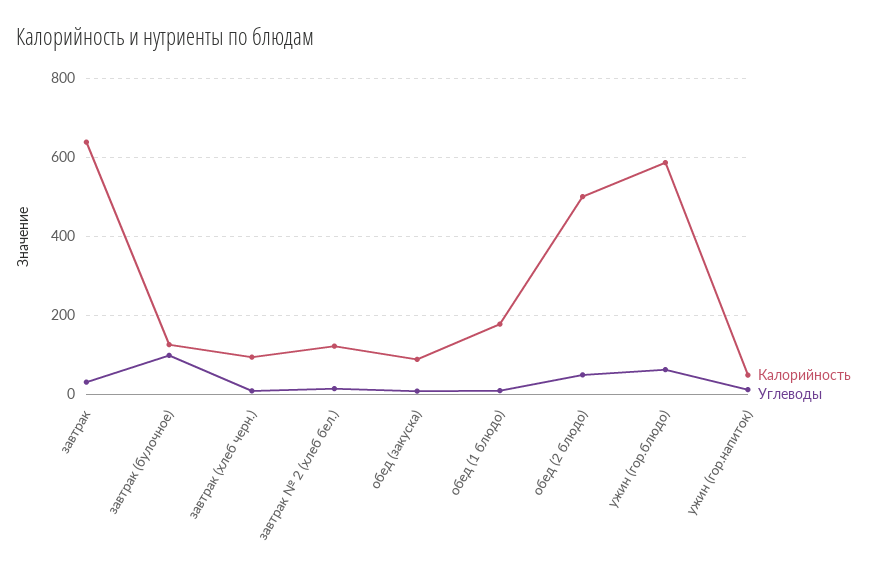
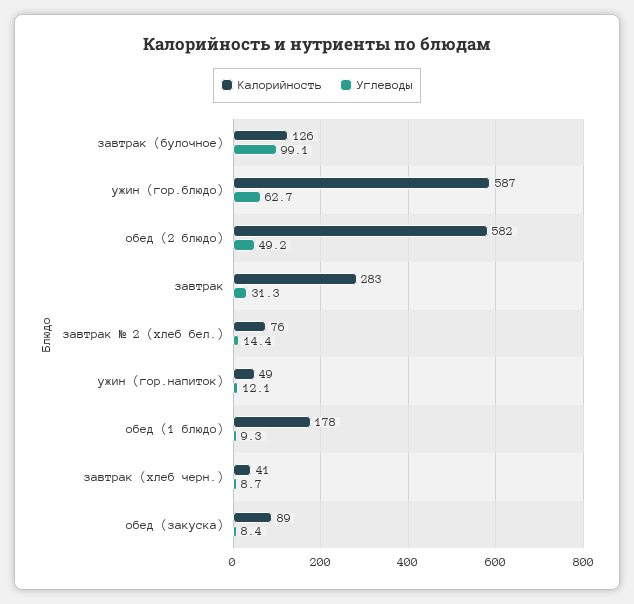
  {
    "Калорийность": {
-     "завтрак": 640,
+     "завтрак": 283,
      "завтрак (булочное)": 126,
-     "завтрак (хлеб черн.)": 100,
+     "завтрак (хлеб черн.)": 41,
-     "завтрак № 2 (хлеб бел.)": 120,
+     "завтрак № 2 (хлеб бел.)": 76,
      "обед (закуска)": 89,
      "обед (1 блюдо)": 178,
-     "обед (2 блюдо)": 500,
+     "обед (2 блюдо)": 582,
      "ужин (гор.блюдо)": 587,
      "ужин (гор.напиток)": 49
    },
    "Углеводы": {
      "завтрак": 31.3,
      "завтрак (булочное)": 99.1,
      "завтрак (хлеб черн.)": 8.7,
      "завтрак № 2 (хлеб бел.)": 14.4,
      "обед (закуска)": 8.4,
      "обед (1 блюдо)": 9.3,
      "обед (2 блюдо)": 49.2,
      "ужин (гор.блюдо)": 62.7,
      "ужин (гор.напиток)": 12.1
    }
  }

